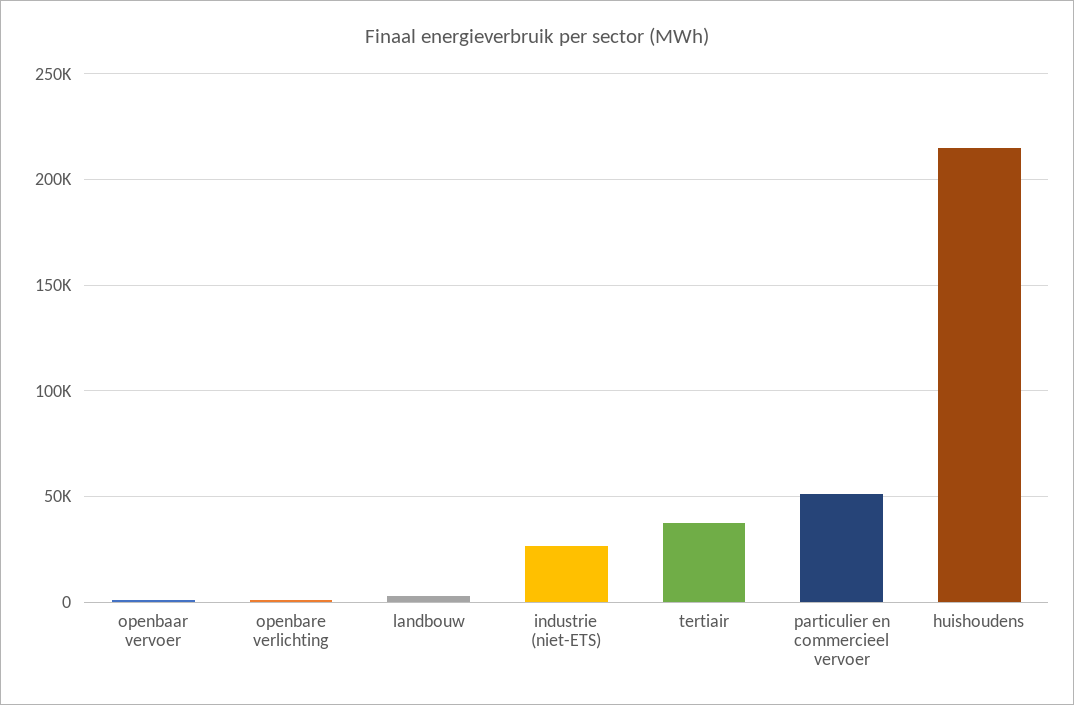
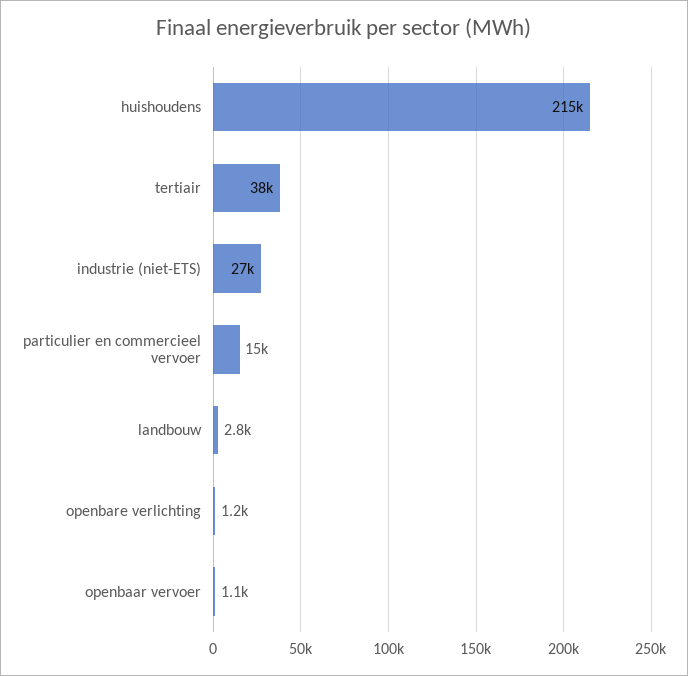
  {
    "openbaar vervoer": 1100,
    "openbare verlichting": 1200,
    "landbouw": 2800,
    "industrie (niet-ETS)": 27000,
    "tertiair": 38000,
-   "particulier en commercieel vervoer": 50000,
+   "particulier en commercieel vervoer": 15000,
    "huishoudens": 215000
  }

